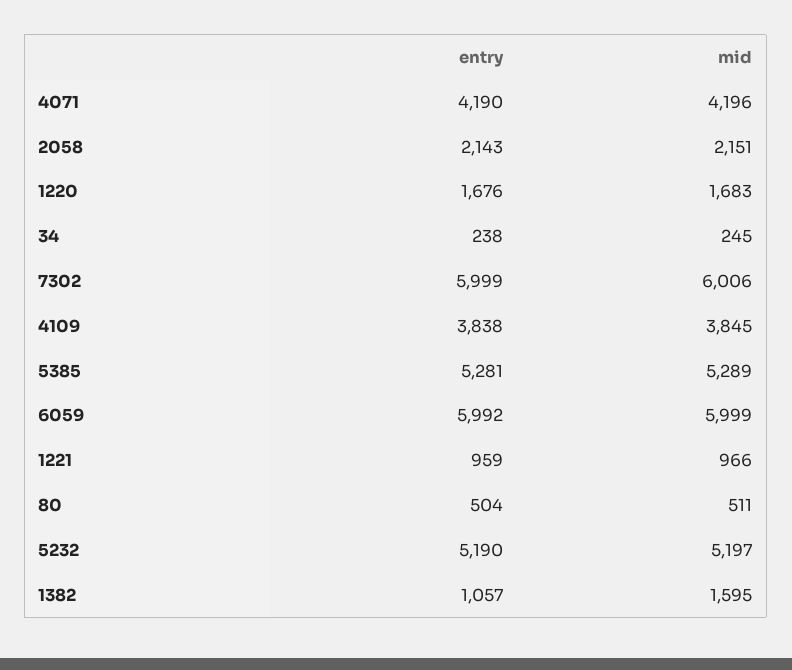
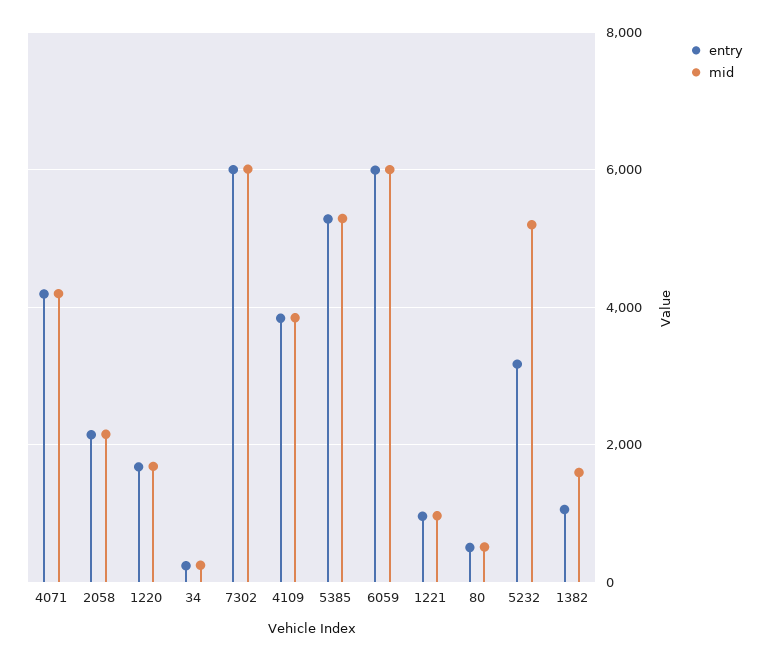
  {
    "entry": {
      "4071": 4190,
      "2058": 2143,
      "1220": 1676,
      "34": 238,
      "7302": 5999,
      "4109": 3838,
      "5385": 5281,
      "6059": 5992,
      "1221": 959,
      "80": 504,
-     "5232": 5190,
+     "5232": 3200,
      "1382": 1057
    },
    "mid": {
      "4071": 4196,
      "2058": 2151,
      "1220": 1683,
      "34": 245,
      "7302": 6006,
      "4109": 3845,
      "5385": 5289,
      "6059": 5999,
      "1221": 966,
      "80": 511,
      "5232": 5197,
      "1382": 1595
    }
  }

